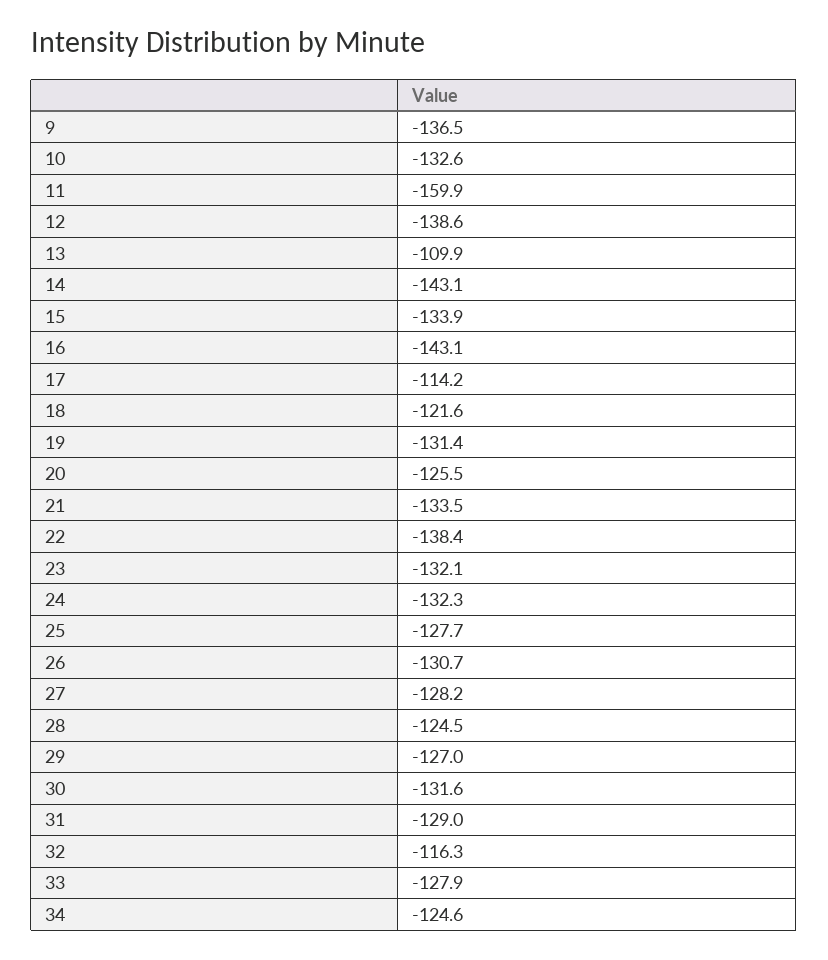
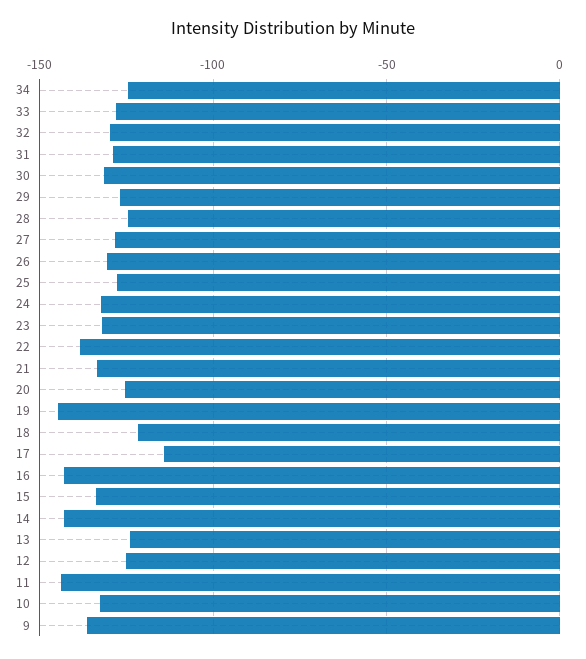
  {
    "9": -136.5,
    "10": -132.6,
-   "11": -159.9,
+   "11": -145,
-   "12": -138.6,
+   "12": -125,
-   "13": -109.9,
+   "13": -125,
    "14": -143.1,
    "15": -133.9,
    "16": -143.1,
    "17": -114.2,
    "18": -121.6,
-   "19": -131.4,
+   "19": -145,
    "20": -125.5,
    "21": -133.5,
    "22": -138.4,
    "23": -132.1,
    "24": -132.3,
    "25": -127.7,
    "26": -130.7,
    "27": -128.2,
    "28": -124.5,
    "29": -127,
    "30": -131.6,
    "31": -129,
-   "32": -116.3,
+   "32": -130,
    "33": -127.9,
    "34": -124.6
  }

